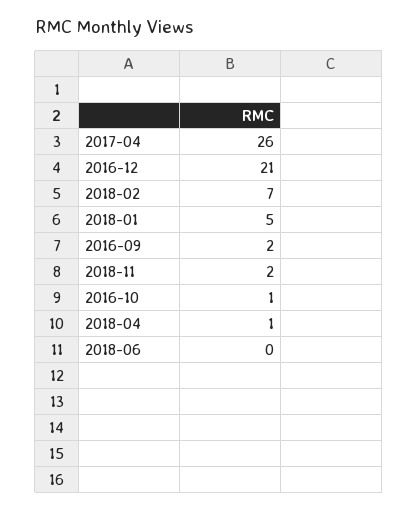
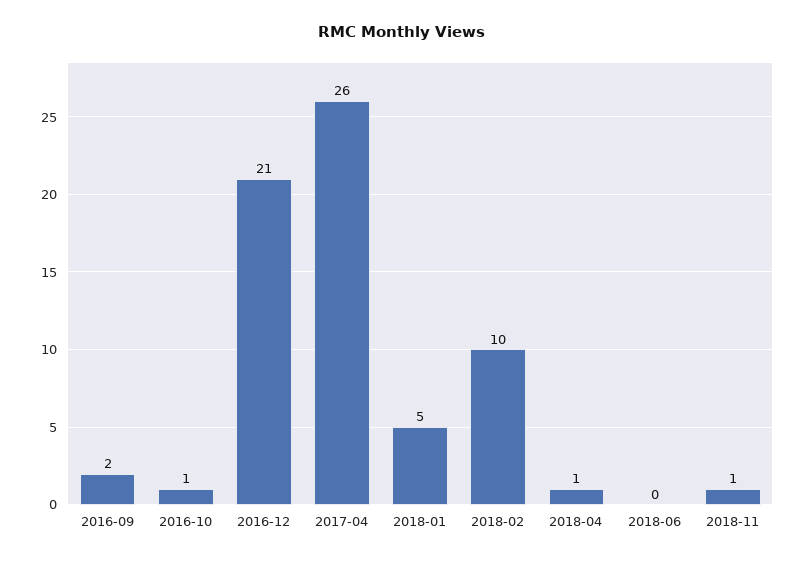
  {
    "2017-04": 26,
    "2016-12": 21,
-   "2018-02": 7,
+   "2018-02": 10,
    "2018-01": 5,
    "2016-09": 2,
-   "2018-11": 2,
+   "2018-11": 1,
    "2016-10": 1,
    "2018-04": 1,
    "2018-06": 0
  }

